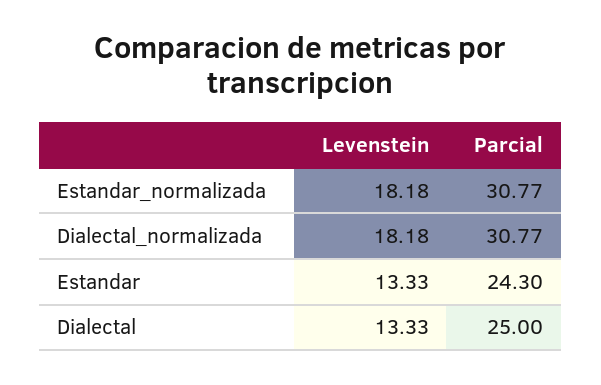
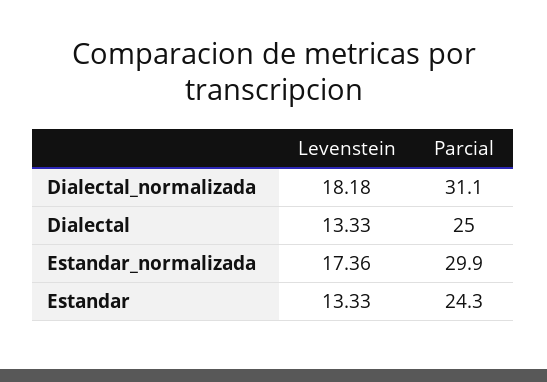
  {
    "Levenstein": {
-     "Estandar_normalizada": 18.18,
+     "Estandar_normalizada": 17.36,
      "Dialectal_normalizada": 18.18,
      "Estandar": 13.33,
      "Dialectal": 13.33
    },
    "Parcial": {
-     "Estandar_normalizada": 30.77,
+     "Estandar_normalizada": 29.9,
-     "Dialectal_normalizada": 30.77,
+     "Dialectal_normalizada": 31.1,
      "Estandar": 24.3,
      "Dialectal": 25
    }
  }

